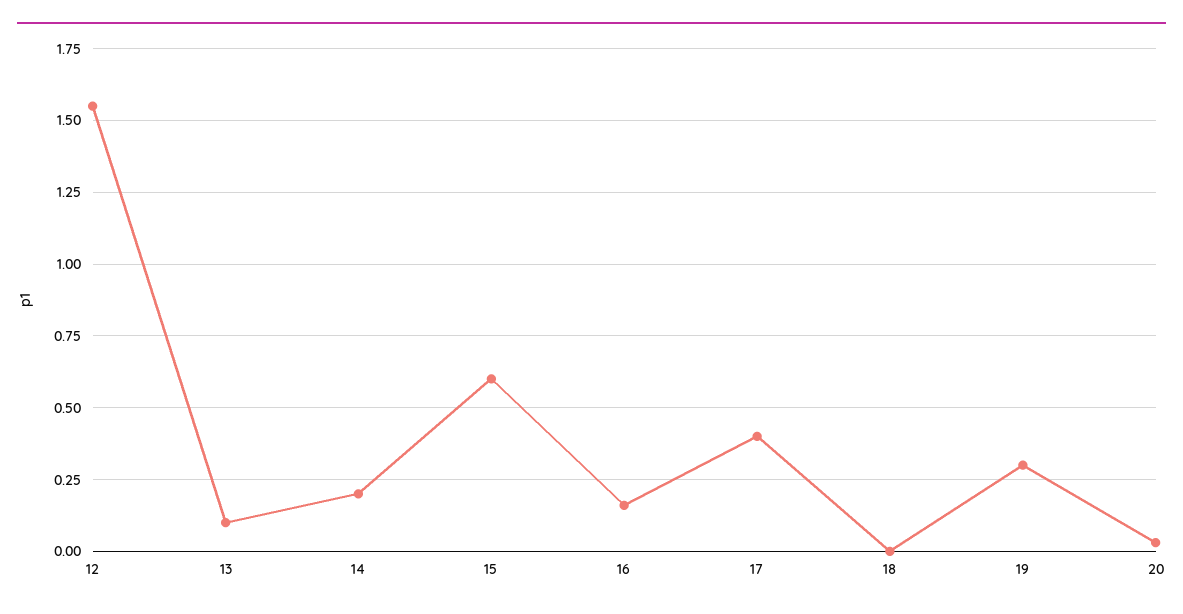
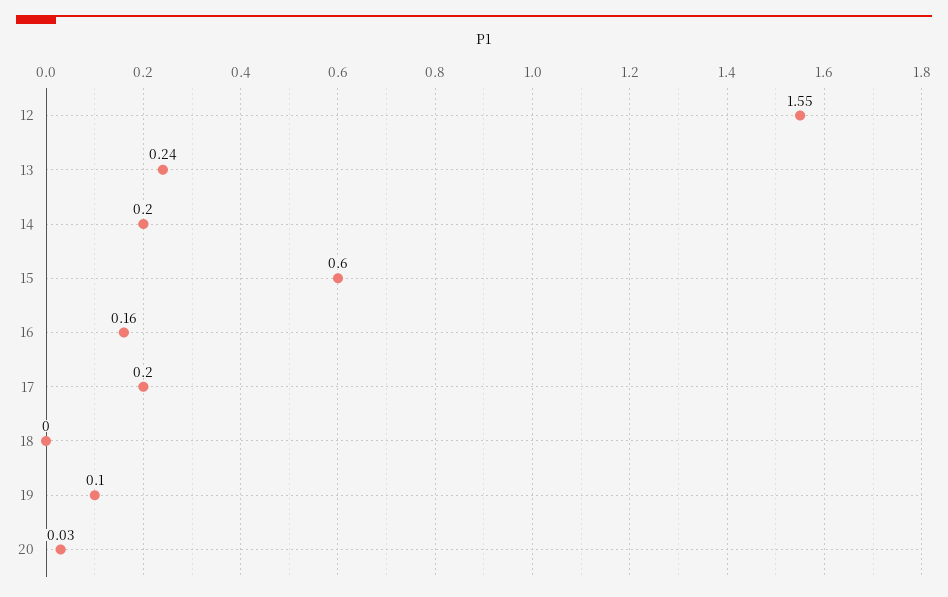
  {
    "12": 1.55,
-   "13": 0.1,
+   "13": 0.24,
    "14": 0.2,
    "15": 0.6,
    "16": 0.16,
-   "17": 0.4,
+   "17": 0.2,
    "18": 0,
-   "19": 0.3,
+   "19": 0.1,
    "20": 0.03
  }

